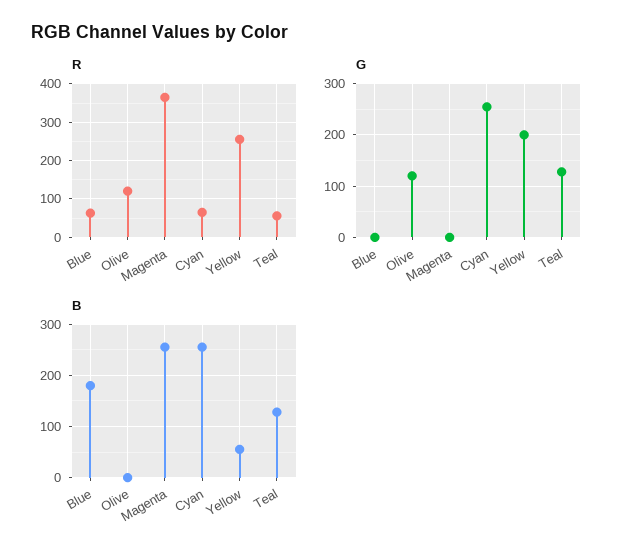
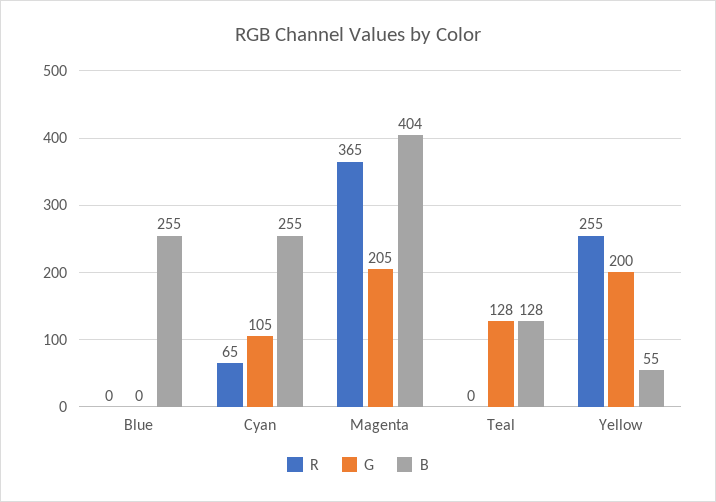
  {
    "R": {
-     "Blue": 60,
+     "Blue": 0,
-     "Olive": 120,
      "Magenta": 365,
      "Cyan": 65,
      "Yellow": 255,
-     "Teal": 60
+     "Teal": 0
    },
    "G": {
      "Blue": 0,
-     "Olive": 120,
-     "Magenta": 0,
+     "Magenta": 205,
-     "Cyan": 260,
+     "Cyan": 105,
      "Yellow": 200,
      "Teal": 128
    },
    "B": {
-     "Blue": 180,
+     "Blue": 255,
-     "Olive": 0,
-     "Magenta": 260,
+     "Magenta": 404,
      "Cyan": 255,
      "Yellow": 55,
      "Teal": 128
    }
  }

